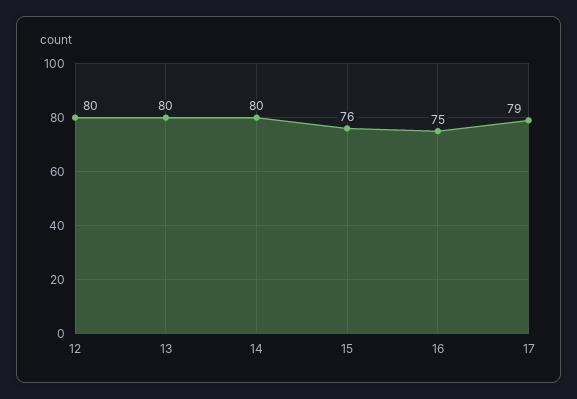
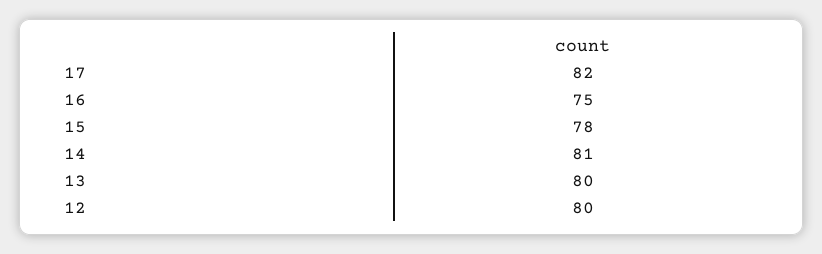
  {
    "12": 80,
    "13": 80,
-   "14": 80,
+   "14": 81,
-   "15": 76,
+   "15": 78,
    "16": 75,
-   "17": 79
+   "17": 82
  }

